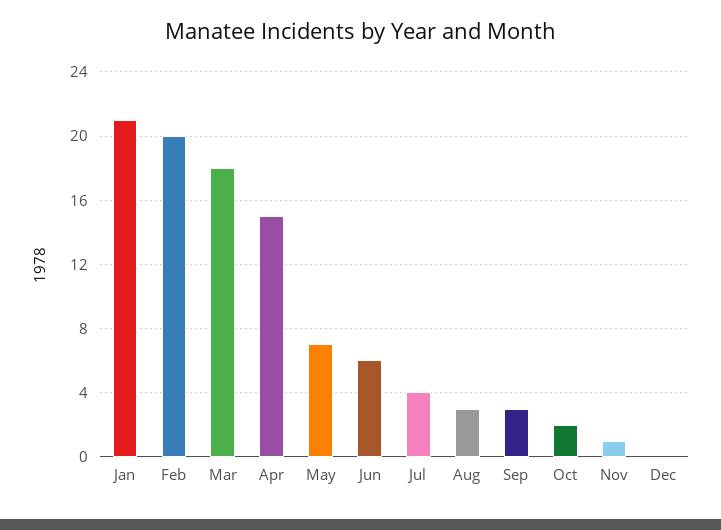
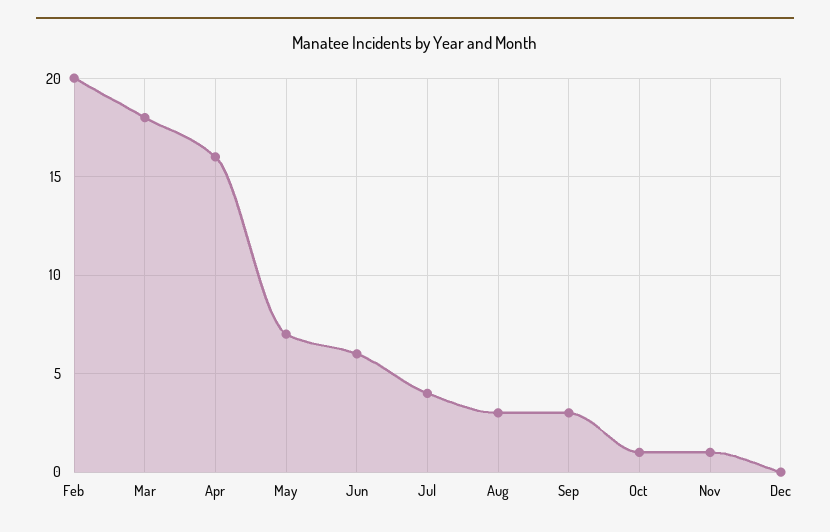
  {
-   "Jan": 21,
    "Feb": 20,
    "Mar": 18,
-   "Apr": 15,
+   "Apr": 16,
    "May": 7,
    "Jun": 6,
    "Jul": 4,
    "Aug": 3,
    "Sep": 3,
-   "Oct": 2,
+   "Oct": 1,
    "Nov": 1,
    "Dec": 0
  }

